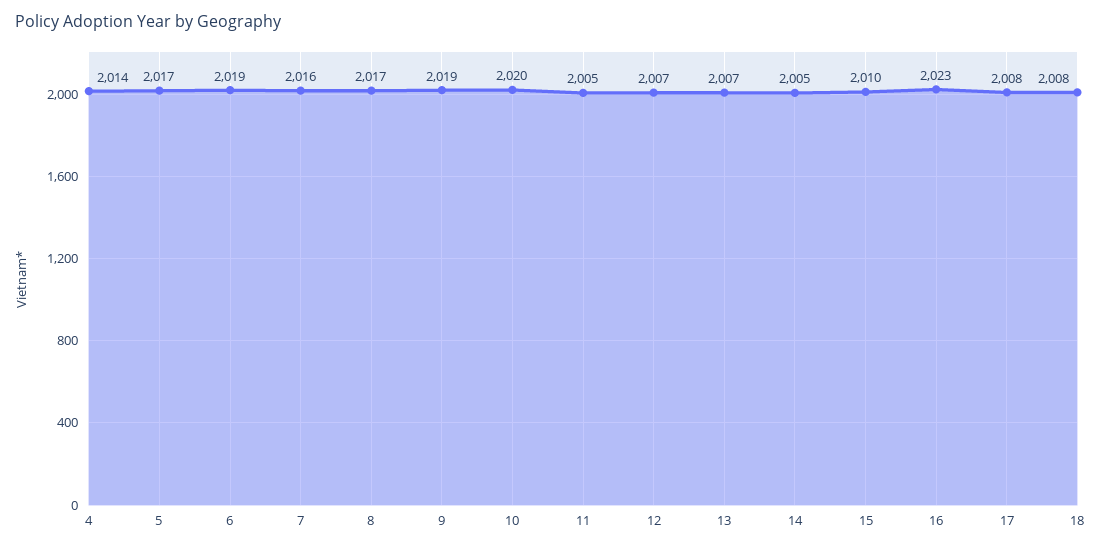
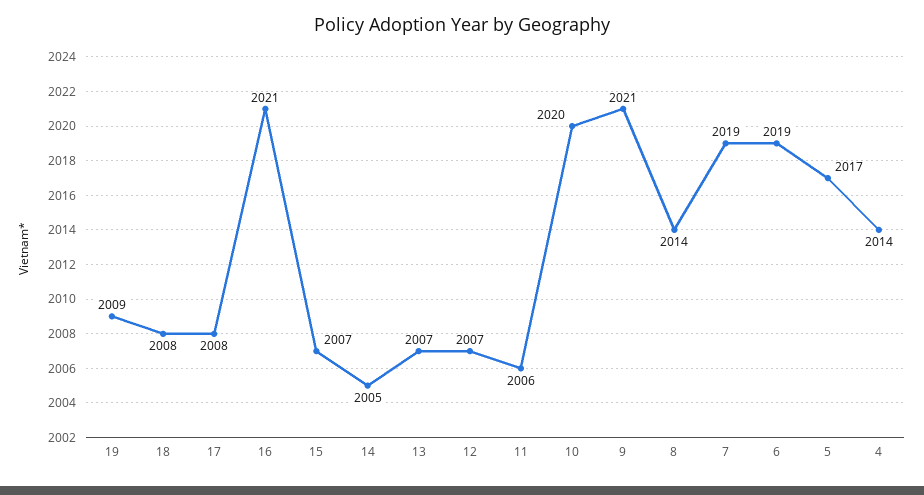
  {
    "4": 2014,
    "5": 2017,
    "6": 2019,
-   "7": 2016,
+   "7": 2019,
-   "8": 2017,
+   "8": 2014,
-   "9": 2019,
+   "9": 2021,
    "10": 2020,
-   "11": 2005,
+   "11": 2006,
    "12": 2007,
    "13": 2007,
    "14": 2005,
-   "15": 2010,
+   "15": 2007,
-   "16": 2023,
+   "16": 2021,
    "17": 2008,
-   "18": 2008
+   "18": 2008,
+   "19": 2009
  }

